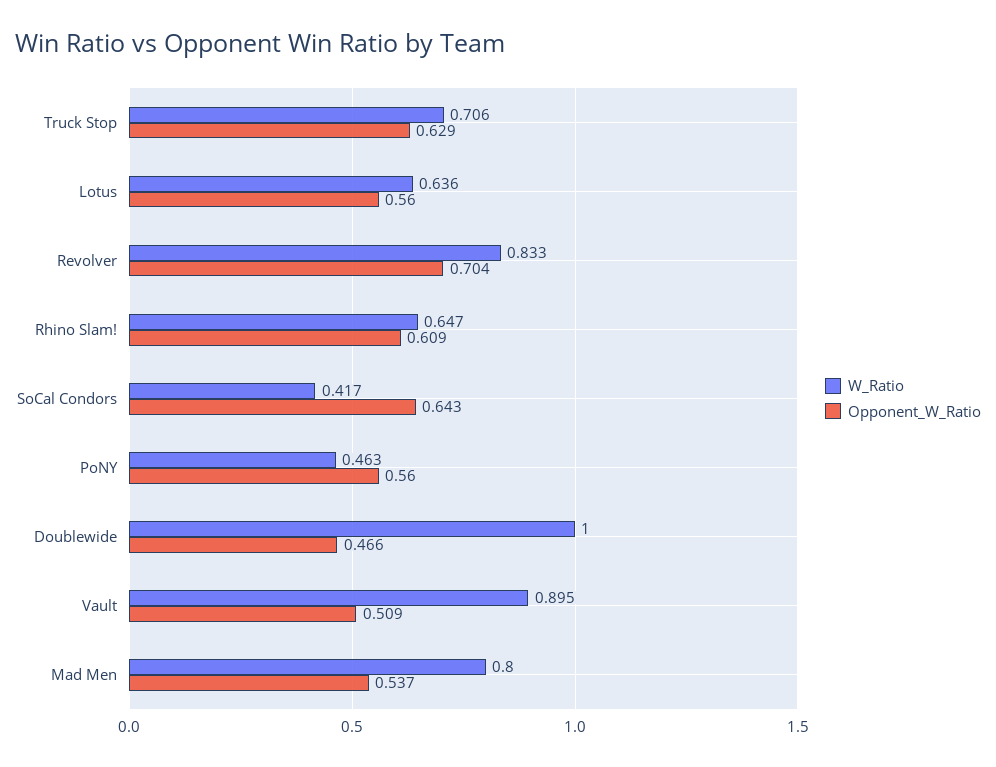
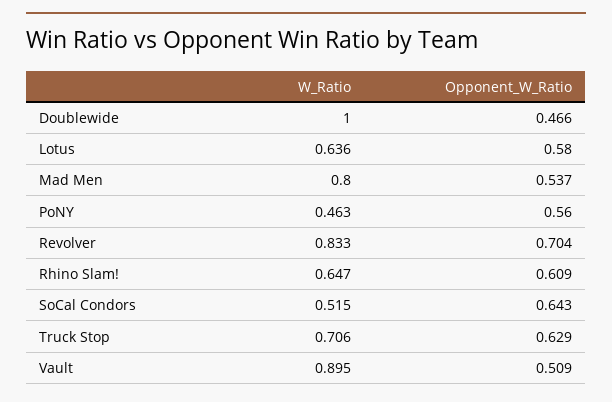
  {
    "W_Ratio": {
      "Truck Stop": 0.706,
      "Lotus": 0.636,
      "Revolver": 0.833,
      "Rhino Slam!": 0.647,
-     "SoCal Condors": 0.417,
+     "SoCal Condors": 0.515,
      "PoNY": 0.463,
      "Doublewide": 1,
      "Vault": 0.895,
      "Mad Men": 0.8
    },
    "Opponent_W_Ratio": {
      "Truck Stop": 0.629,
-     "Lotus": 0.56,
+     "Lotus": 0.58,
      "Revolver": 0.704,
      "Rhino Slam!": 0.609,
      "SoCal Condors": 0.643,
      "PoNY": 0.56,
      "Doublewide": 0.466,
      "Vault": 0.509,
      "Mad Men": 0.537
    }
  }

